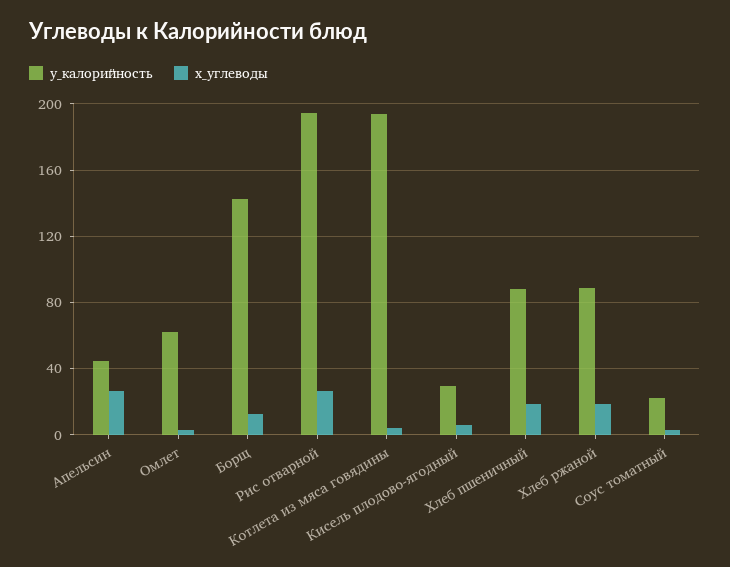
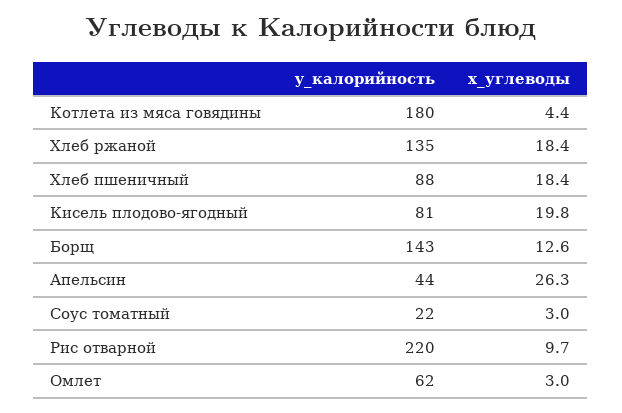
  {
    "y_калорийность": {
      "Апельсин": 44,
      "Омлет": 62,
      "Борщ": 143,
-     "Рис отварной": 195,
+     "Рис отварной": 220,
-     "Котлета из мяса говядины": 195,
+     "Котлета из мяса говядины": 180,
-     "Кисель плодово-ягодный": 30,
+     "Кисель плодово-ягодный": 81,
      "Хлеб пшеничный": 88,
-     "Хлеб ржаной": 90,
+     "Хлеб ржаной": 135,
      "Соус томатный": 22
    },
    "x_углеводы": {
      "Апельсин": 26.3,
      "Омлет": 3,
      "Борщ": 12.6,
-     "Рис отварной": 25,
+     "Рис отварной": 9.7,
      "Котлета из мяса говядины": 4.4,
-     "Кисель плодово-ягодный": 5,
+     "Кисель плодово-ягодный": 19.8,
      "Хлеб пшеничный": 18.4,
      "Хлеб ржаной": 18.4,
      "Соус томатный": 3
    }
  }

